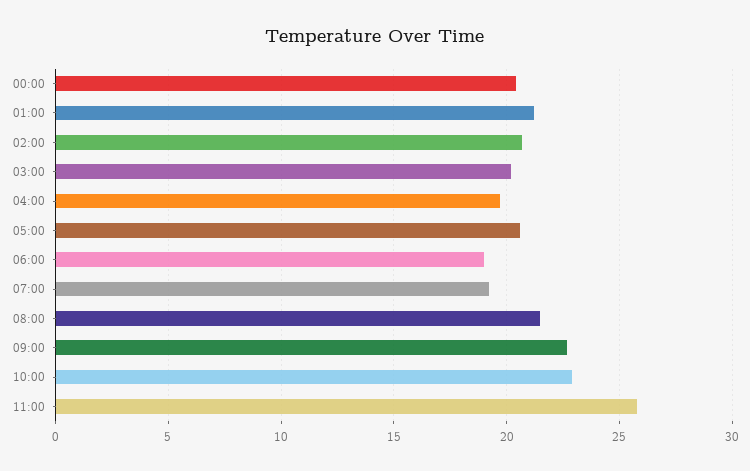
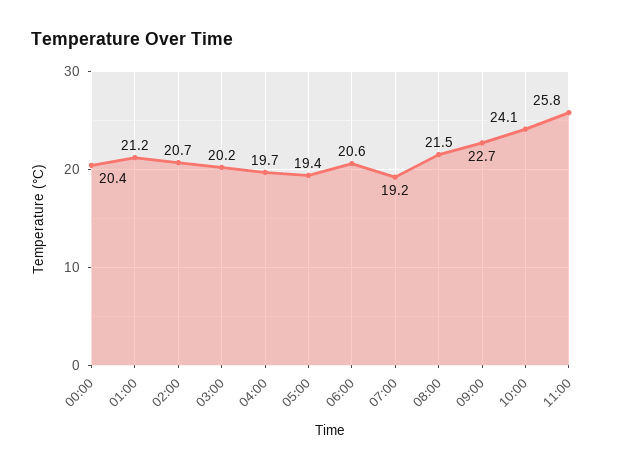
  {
    "00:00": 20.4,
    "01:00": 21.2,
    "02:00": 20.7,
    "03:00": 20.2,
    "04:00": 19.7,
-   "05:00": 20.5,
+   "05:00": 19.4,
-   "06:00": 19,
+   "06:00": 20.6,
    "07:00": 19.2,
    "08:00": 21.5,
    "09:00": 22.7,
-   "10:00": 23,
+   "10:00": 24.1,
    "11:00": 25.8
  }

